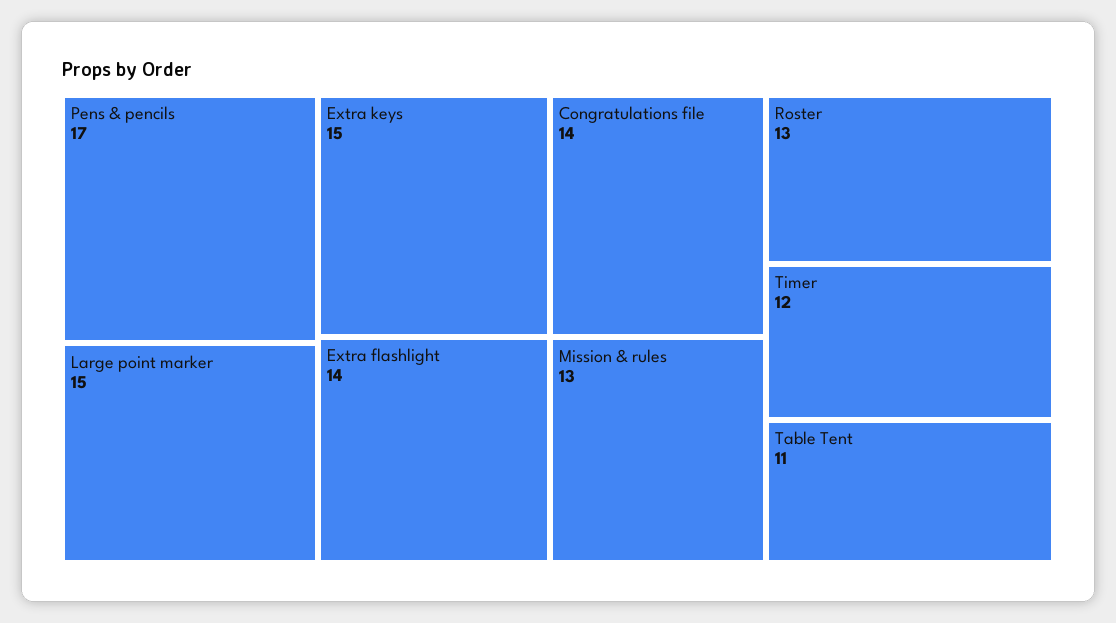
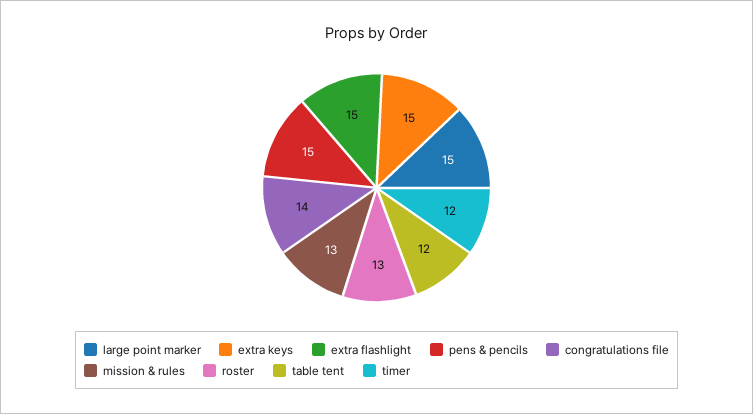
  {
-   "Pens & pencils": 17,
+   "Pens & pencils": 15,
    "Large point marker": 15,
    "Extra keys": 15,
-   "Extra flashlight": 14,
+   "Extra flashlight": 15,
    "Congratulations file": 14,
    "Mission & rules": 13,
    "Roster": 13,
    "Timer": 12,
-   "Table Tent": 11
+   "Table Tent": 12
  }

